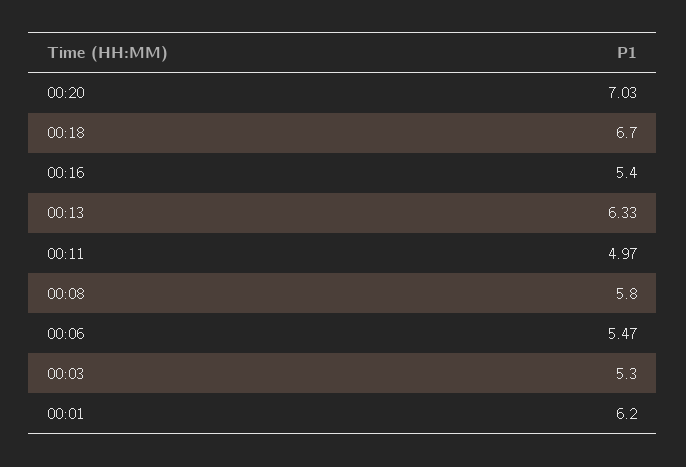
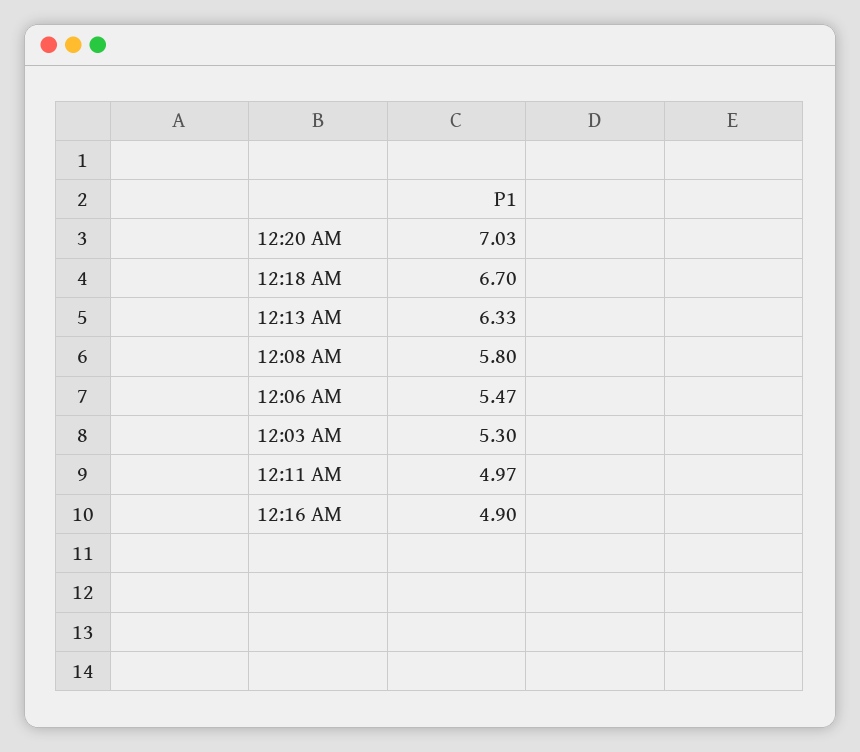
  {
    "00:20": 7.03,
    "00:18": 6.7,
-   "00:16": 5.4,
+   "00:16": 4.9,
    "00:13": 6.33,
    "00:11": 4.97,
    "00:08": 5.8,
    "00:06": 5.47,
-   "00:03": 5.3,
+   "00:03": 5.3
-   "00:01": 6.2
  }

